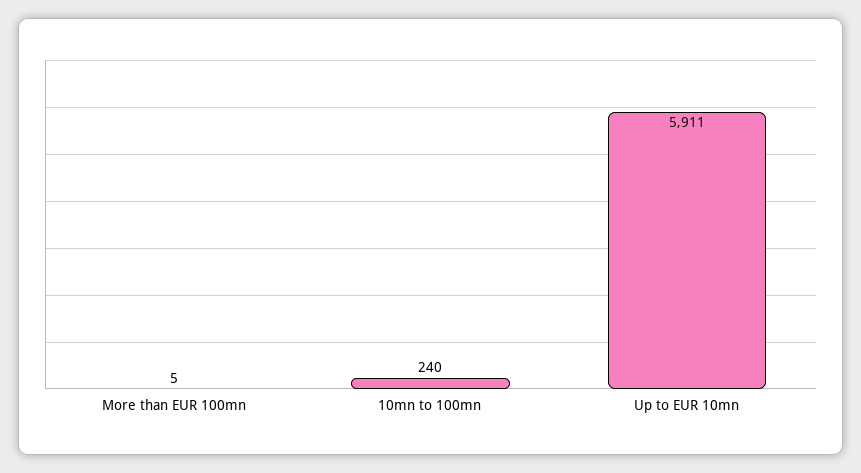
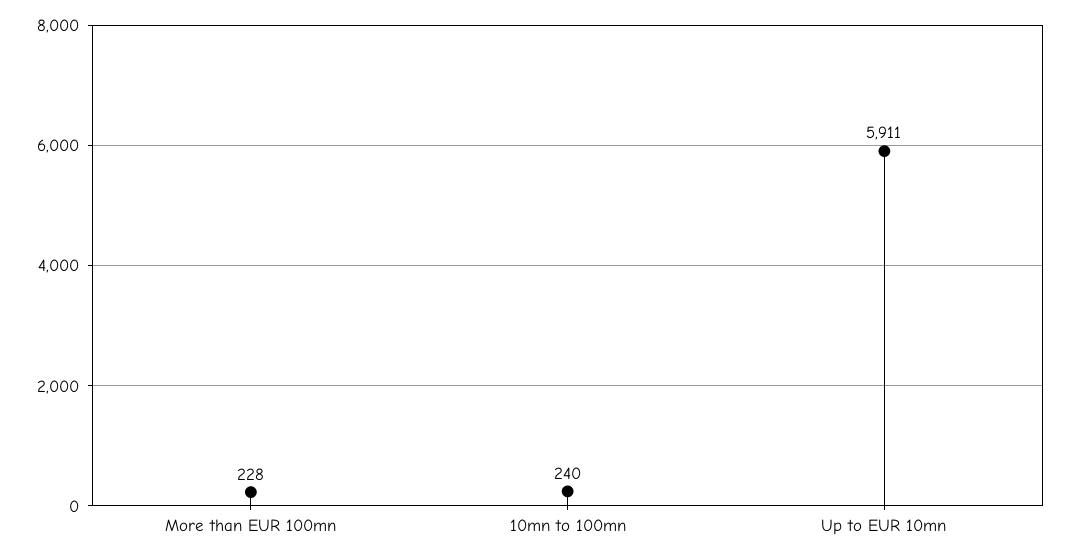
  {
-   "More than EUR 100mn": 5,
+   "More than EUR 100mn": 228,
    "10mn to 100mn": 240,
    "Up to EUR 10mn": 5911
  }

